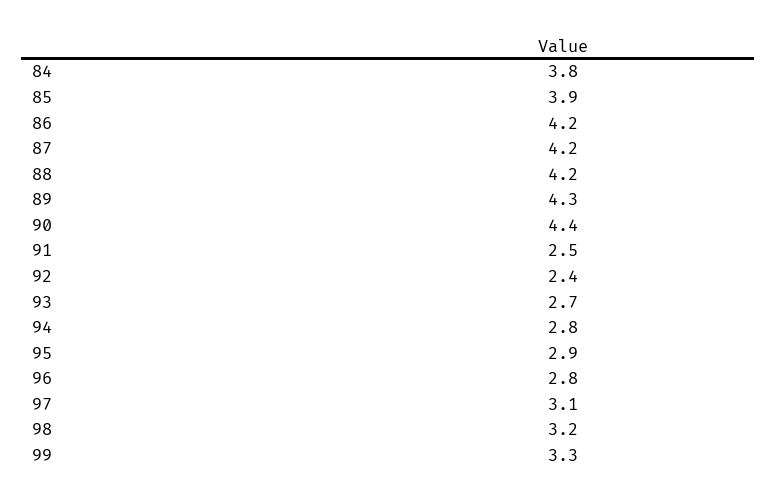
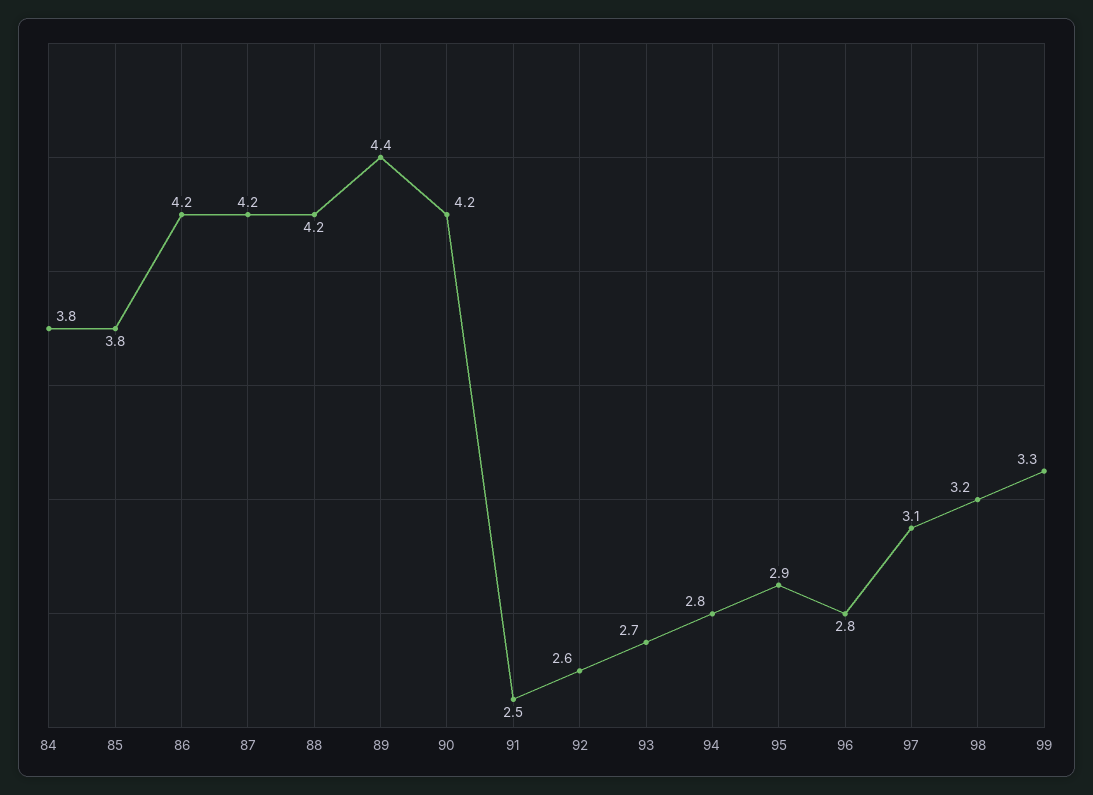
  {
    "84": 3.8,
-   "85": 3.9,
+   "85": 3.8,
    "86": 4.2,
    "87": 4.2,
    "88": 4.2,
-   "89": 4.3,
+   "89": 4.4,
-   "90": 4.4,
+   "90": 4.2,
    "91": 2.5,
-   "92": 2.4,
+   "92": 2.6,
    "93": 2.7,
    "94": 2.8,
    "95": 2.9,
    "96": 2.8,
    "97": 3.1,
    "98": 3.2,
    "99": 3.3
  }

